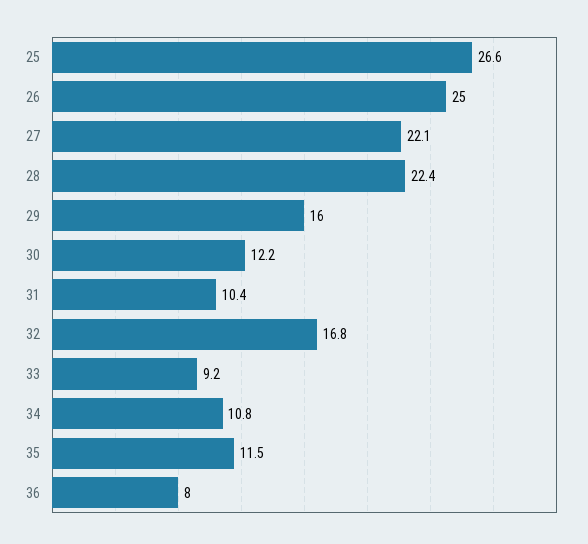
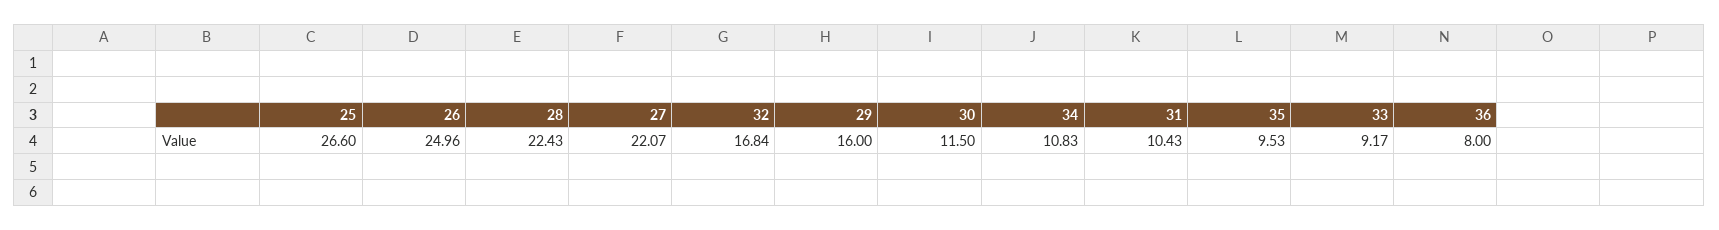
  {
    "25": 26.6,
    "26": 24.96,
    "27": 22.07,
    "28": 22.43,
    "29": 16,
-   "30": 12.2,
+   "30": 11.5,
    "31": 10.43,
    "32": 16.84,
    "33": 9.17,
    "34": 10.83,
-   "35": 11.5,
+   "35": 9.53,
    "36": 8
  }

